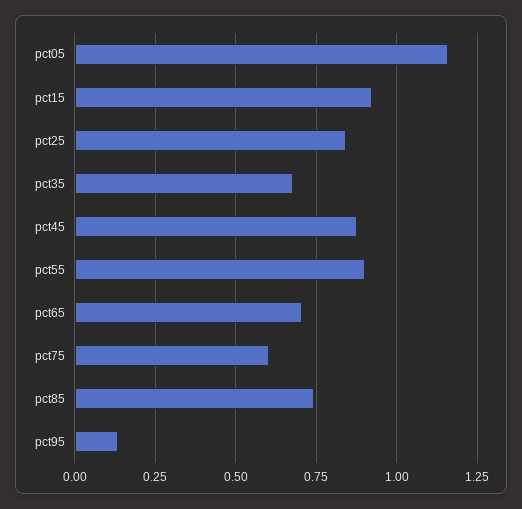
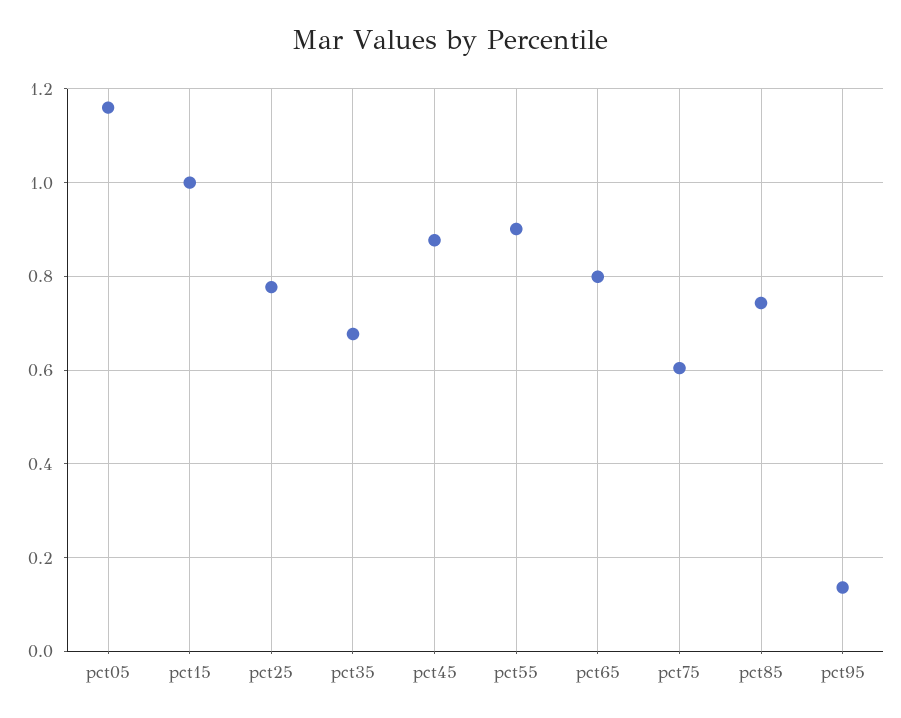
  {
    "pct05": 1.16,
-   "pct15": 0.925,
+   "pct15": 1,
-   "pct25": 0.85,
+   "pct25": 0.78,
    "pct35": 0.68,
    "pct45": 0.88,
    "pct55": 0.9,
-   "pct65": 0.7,
+   "pct65": 0.8,
    "pct75": 0.6,
    "pct85": 0.74,
    "pct95": 0.14
  }

